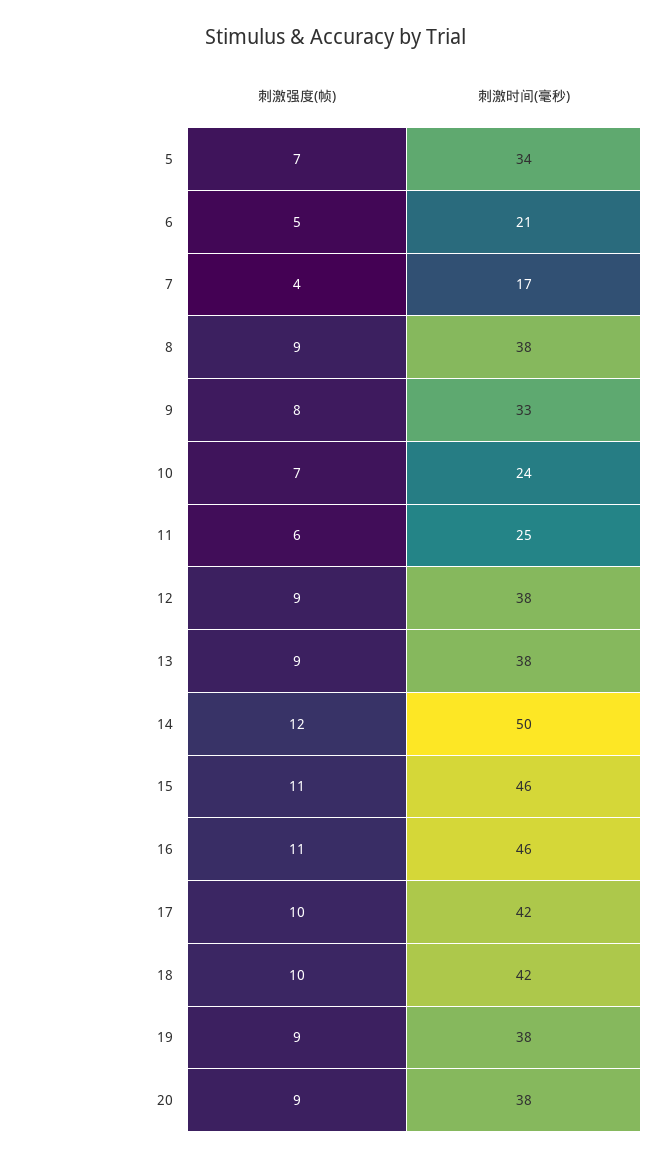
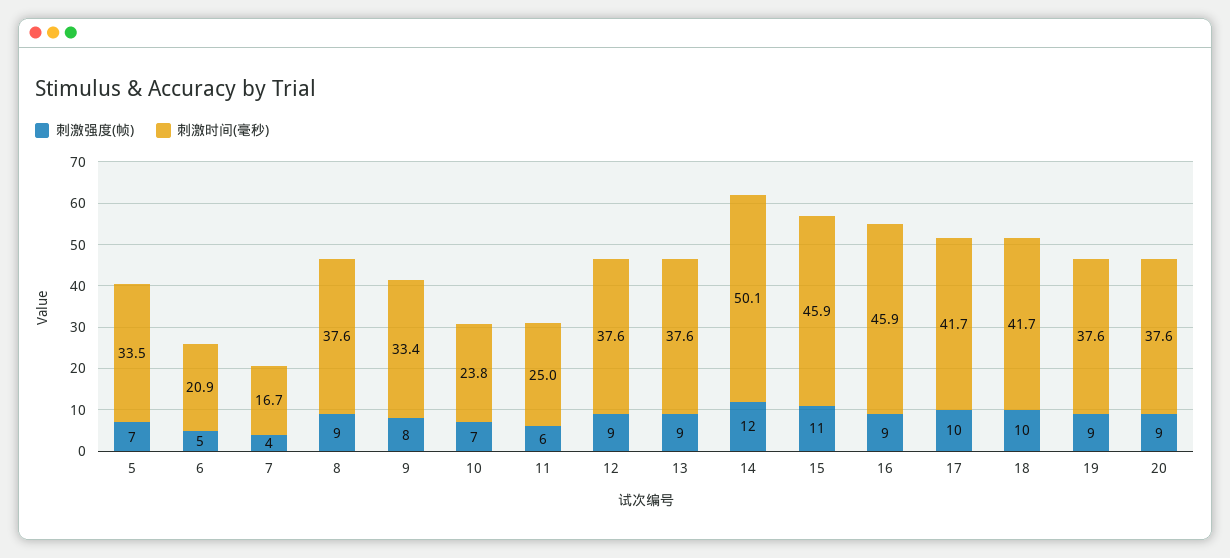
  {
    "刺激强度(帧)": {
      "5": 7,
      "6": 5,
      "7": 4,
      "8": 9,
      "9": 8,
      "10": 7,
      "11": 6,
      "12": 9,
      "13": 9,
      "14": 12,
      "15": 11,
-     "16": 11,
+     "16": 9,
      "17": 10,
      "18": 10,
      "19": 9,
      "20": 9
    },
    "刺激时间(毫秒)": {
      "5": 33.5,
      "6": 20.9,
      "7": 16.7,
      "8": 37.6,
      "9": 33.4,
      "10": 23.8,
      "11": 25,
      "12": 37.6,
      "13": 37.6,
      "14": 50.1,
      "15": 45.9,
      "16": 45.9,
      "17": 41.7,
      "18": 41.7,
      "19": 37.6,
      "20": 37.6
    }
  }

